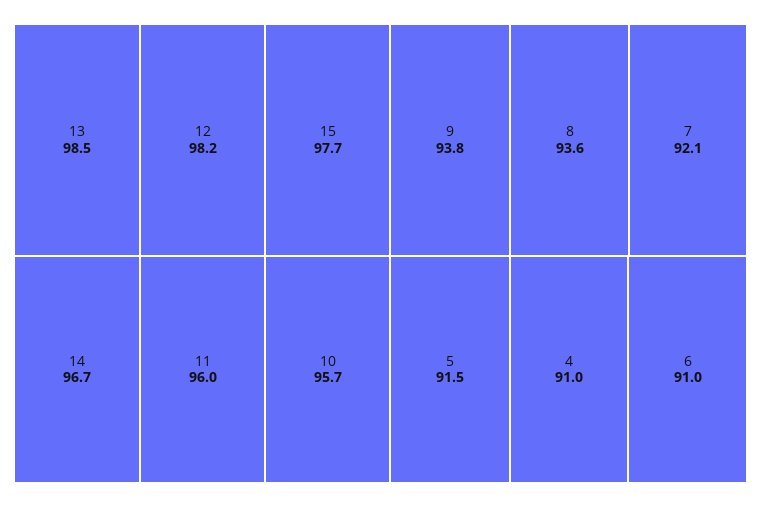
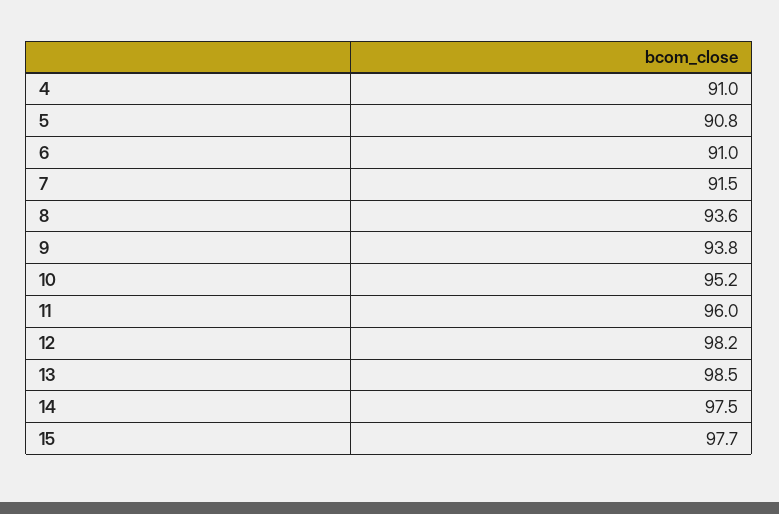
  {
    "13": 98.5,
    "12": 98.2,
    "15": 97.7,
-   "14": 96.7,
+   "14": 97.5,
    "11": 96,
-   "10": 95.7,
+   "10": 95.2,
    "9": 93.8,
    "8": 93.6,
-   "7": 92.1,
+   "7": 91.5,
-   "5": 91.5,
+   "5": 90.8,
    "4": 91,
    "6": 91
  }

